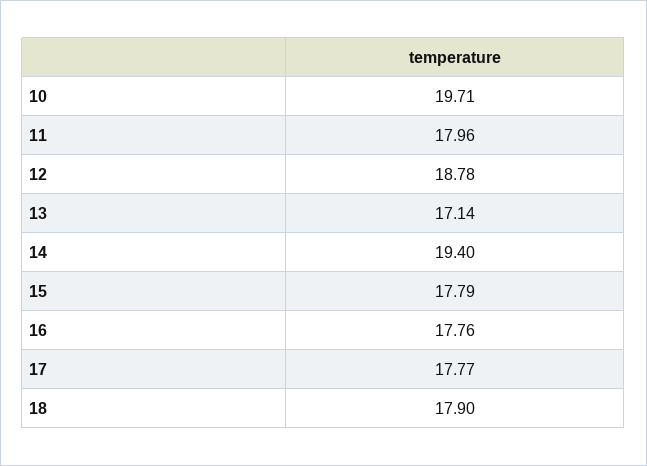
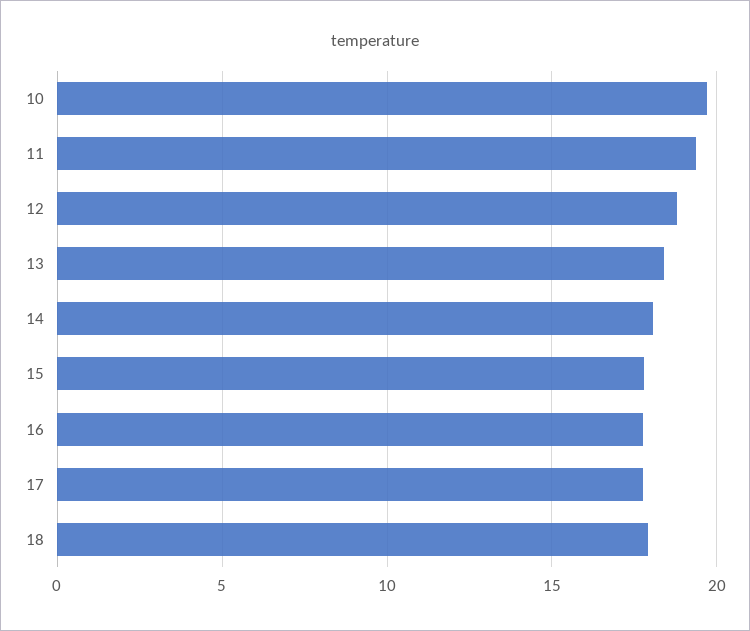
  {
    "10": 19.71,
-   "11": 17.96,
+   "11": 19.5,
    "12": 18.78,
-   "13": 17.14,
+   "13": 18.5,
-   "14": 19.4,
+   "14": 18,
    "15": 17.79,
    "16": 17.76,
    "17": 17.77,
    "18": 17.9
  }

